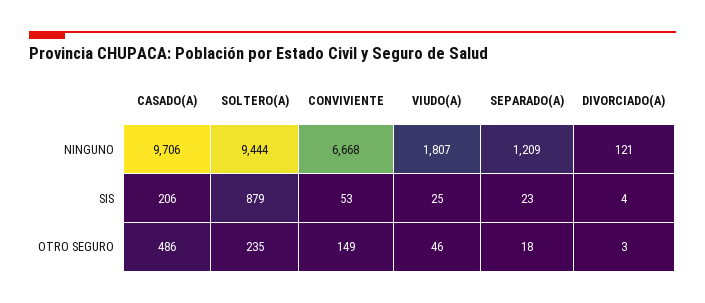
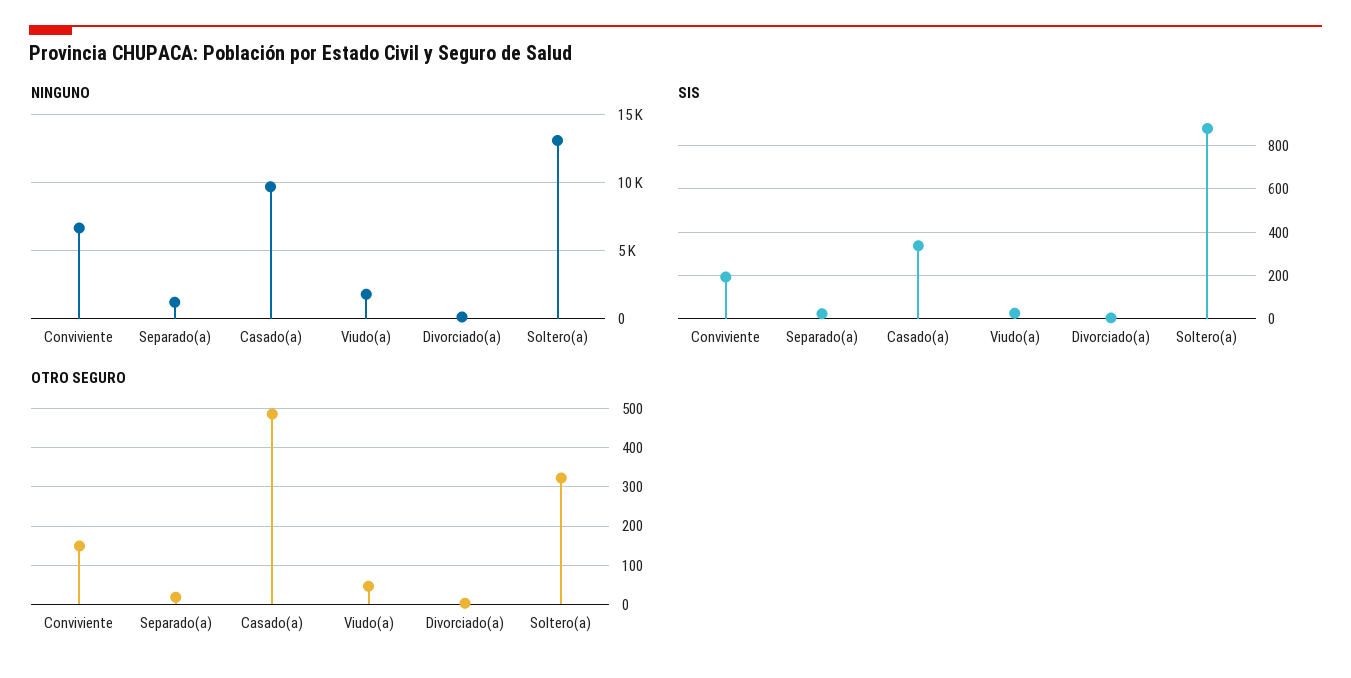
  {
    "NINGUNO": {
      "CASADO(A)": 9706,
-     "SOLTERO(A)": 9444,
+     "SOLTERO(A)": 13000,
      "CONVIVIENTE": 6668,
      "VIUDO(A)": 1807,
      "SEPARADO(A)": 1209,
      "DIVORCIADO(A)": 121
    },
    "SIS": {
-     "CASADO(A)": 206,
+     "CASADO(A)": 350,
      "SOLTERO(A)": 879,
-     "CONVIVIENTE": 53,
+     "CONVIVIENTE": 200,
      "VIUDO(A)": 25,
      "SEPARADO(A)": 23,
      "DIVORCIADO(A)": 4
    },
    "OTRO SEGURO": {
      "CASADO(A)": 486,
-     "SOLTERO(A)": 235,
+     "SOLTERO(A)": 320,
      "CONVIVIENTE": 149,
      "VIUDO(A)": 46,
      "SEPARADO(A)": 18,
      "DIVORCIADO(A)": 3
    }
  }

